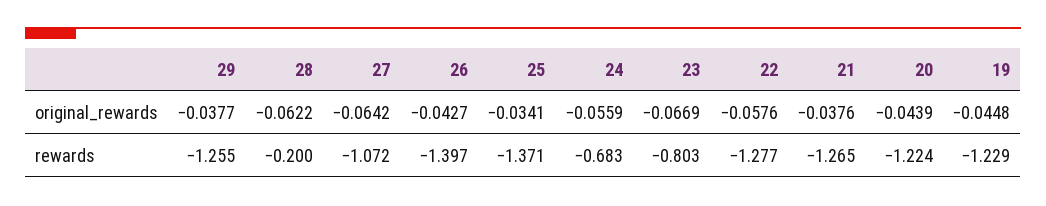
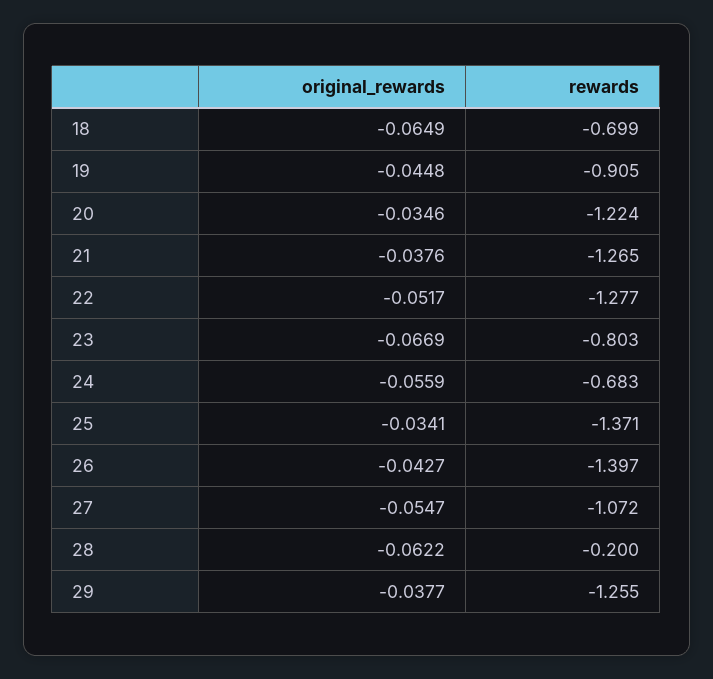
  {
    "29": {
      "original_rewards": -0.0377,
      "rewards": -1.255
    },
    "28": {
      "original_rewards": -0.0622,
      "rewards": -0.2
    },
    "27": {
-     "original_rewards": -0.0642,
+     "original_rewards": -0.0547,
      "rewards": -1.072
    },
    "26": {
      "original_rewards": -0.0427,
      "rewards": -1.397
    },
    "25": {
      "original_rewards": -0.0341,
      "rewards": -1.371
    },
    "24": {
      "original_rewards": -0.0559,
      "rewards": -0.683
    },
    "23": {
      "original_rewards": -0.0669,
      "rewards": -0.803
    },
    "22": {
-     "original_rewards": -0.0576,
+     "original_rewards": -0.0517,
      "rewards": -1.277
    },
    "21": {
      "original_rewards": -0.0376,
      "rewards": -1.265
    },
    "20": {
-     "original_rewards": -0.0439,
+     "original_rewards": -0.0346,
      "rewards": -1.224
    },
    "19": {
      "original_rewards": -0.0448,
-     "rewards": -1.229
+     "rewards": -0.905
-   }
+   },
+   "18": {
+     "original_rewards": -0.0649,
+     "rewards": -0.699
+   }
  }

